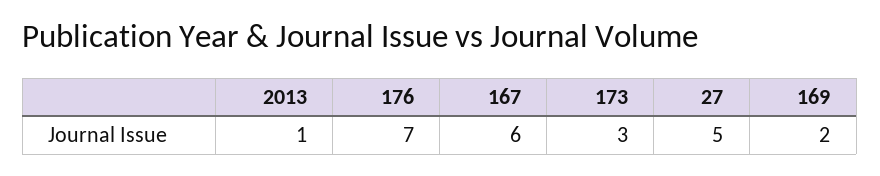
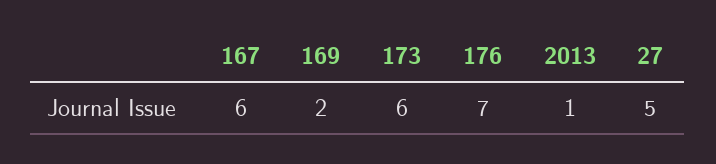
  {
    "2013": 1,
    "176": 7,
    "167": 6,
-   "173": 3,
+   "173": 6,
    "27": 5,
    "169": 2
  }

